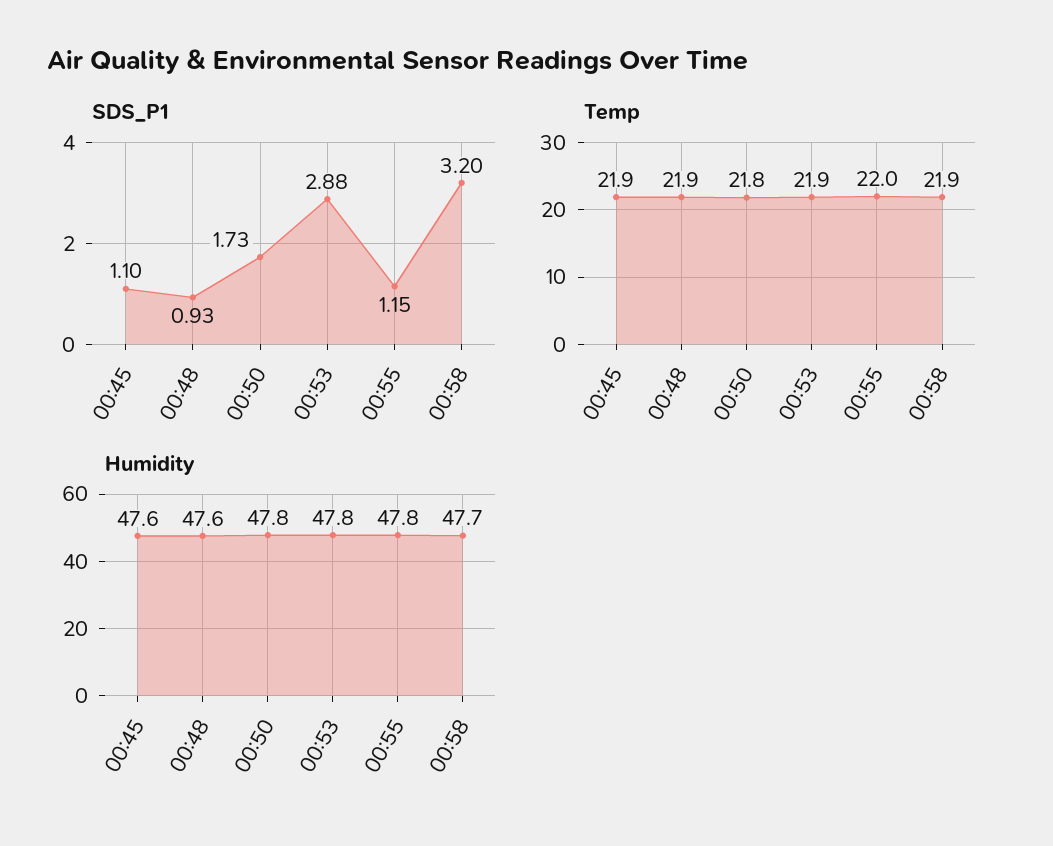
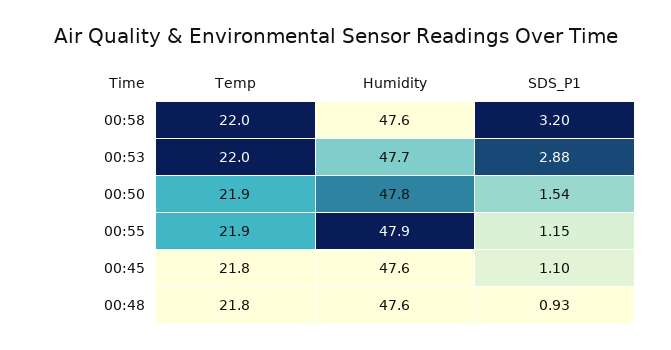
  {
    "SDS_P1": {
      "00:45": 1.1,
      "00:48": 0.93,
-     "00:50": 1.73,
+     "00:50": 1.54,
      "00:53": 2.88,
      "00:55": 1.15,
      "00:58": 3.2
    },
    "Temp": {
-     "00:45": 21.9,
+     "00:45": 21.8,
-     "00:48": 21.9,
+     "00:48": 21.8,
-     "00:50": 21.8,
+     "00:50": 21.9,
-     "00:53": 21.9,
+     "00:53": 22,
-     "00:55": 22,
+     "00:55": 21.9,
-     "00:58": 21.9
+     "00:58": 22
    },
    "Humidity": {
      "00:45": 47.6,
      "00:48": 47.6,
      "00:50": 47.8,
-     "00:53": 47.8,
+     "00:53": 47.7,
-     "00:55": 47.8,
+     "00:55": 47.9,
-     "00:58": 47.7
+     "00:58": 47.6
    }
  }

